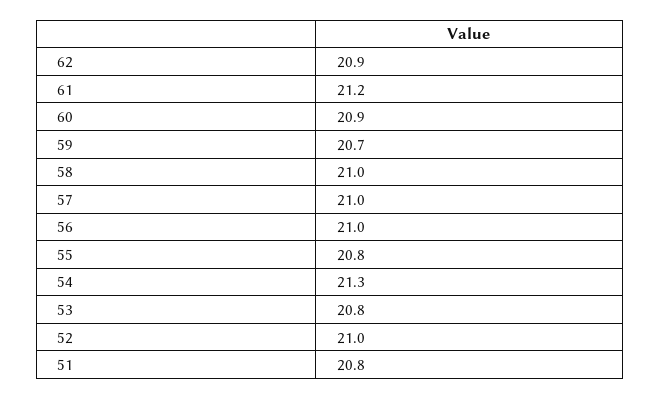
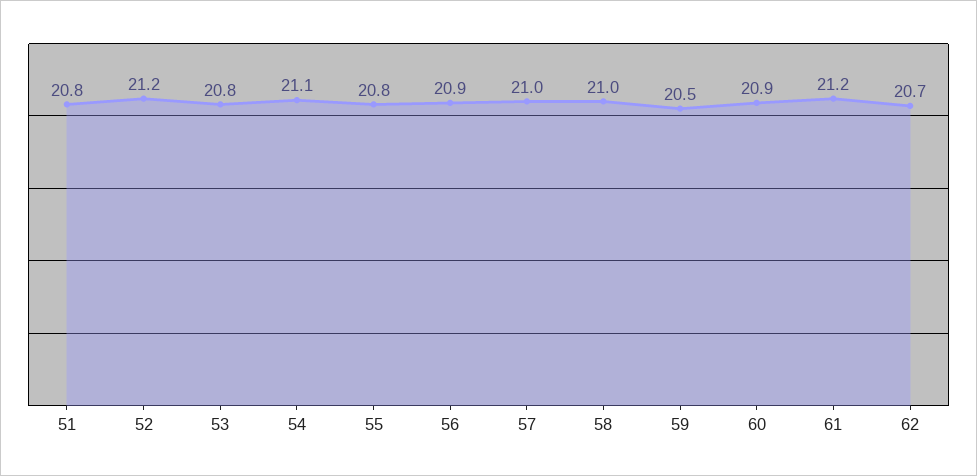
  {
-   "62": 20.9,
+   "62": 20.7,
    "61": 21.2,
    "60": 20.9,
-   "59": 20.7,
+   "59": 20.5,
    "58": 21,
    "57": 21,
-   "56": 21,
+   "56": 20.9,
    "55": 20.8,
-   "54": 21.3,
+   "54": 21.1,
    "53": 20.8,
-   "52": 21,
+   "52": 21.2,
    "51": 20.8
  }

